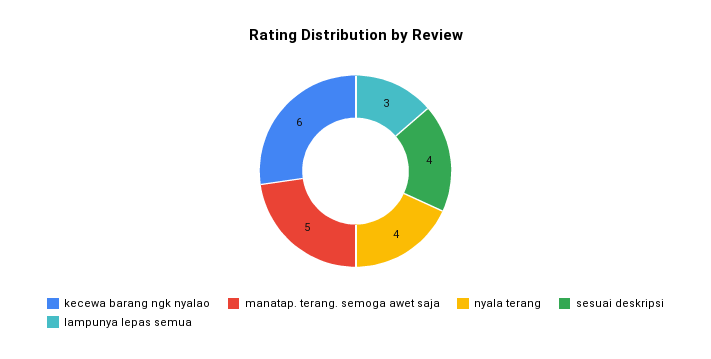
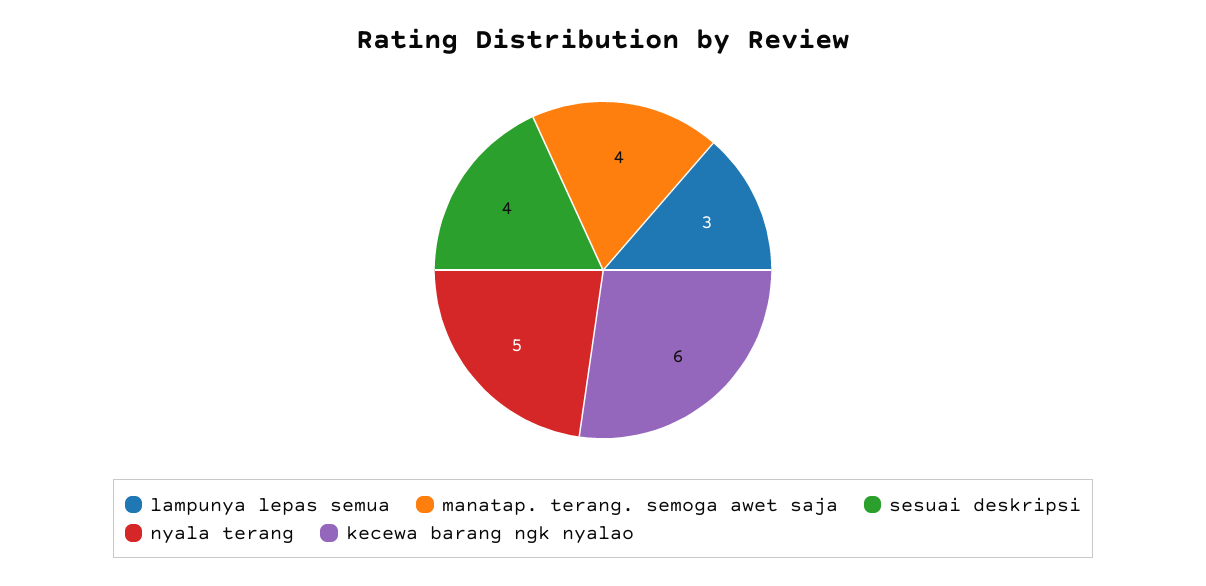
  {
    "kecewa barang ngk nyalao": 6,
-   "manatap. terang. semoga awet saja": 5,
+   "manatap. terang. semoga awet saja": 4,
-   "nyala terang": 4,
+   "nyala terang": 5,
    "sesuai deskripsi": 4,
    "lampunya lepas semua": 3
  }

